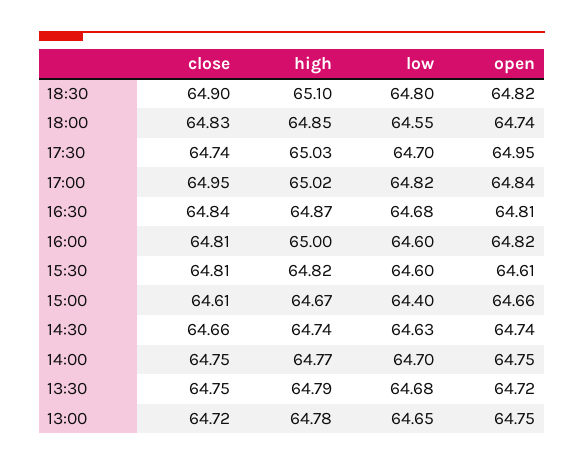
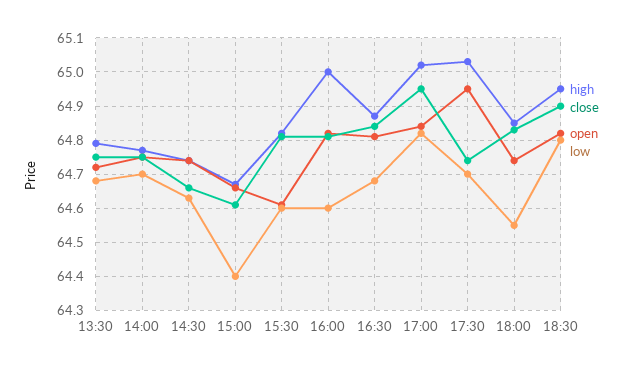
  {
    "close": {
      "18:30": 64.9,
      "18:00": 64.83,
      "17:30": 64.74,
      "17:00": 64.95,
      "16:30": 64.84,
      "16:00": 64.81,
      "15:30": 64.81,
      "15:00": 64.61,
      "14:30": 64.66,
      "14:00": 64.75,
-     "13:30": 64.75,
+     "13:30": 64.75
-     "13:00": 64.72
    },
    "high": {
-     "18:30": 65.1,
+     "18:30": 64.95,
      "18:00": 64.85,
      "17:30": 65.03,
      "17:00": 65.02,
      "16:30": 64.87,
      "16:00": 65,
      "15:30": 64.82,
      "15:00": 64.67,
      "14:30": 64.74,
      "14:00": 64.77,
-     "13:30": 64.79,
+     "13:30": 64.79
-     "13:00": 64.78
    },
    "low": {
      "18:30": 64.8,
      "18:00": 64.55,
      "17:30": 64.7,
      "17:00": 64.82,
      "16:30": 64.68,
      "16:00": 64.6,
      "15:30": 64.6,
      "15:00": 64.4,
      "14:30": 64.63,
      "14:00": 64.7,
-     "13:30": 64.68,
+     "13:30": 64.68
-     "13:00": 64.65
    },
    "open": {
      "18:30": 64.82,
      "18:00": 64.74,
      "17:30": 64.95,
      "17:00": 64.84,
      "16:30": 64.81,
      "16:00": 64.82,
      "15:30": 64.61,
      "15:00": 64.66,
      "14:30": 64.74,
      "14:00": 64.75,
-     "13:30": 64.72,
+     "13:30": 64.72
-     "13:00": 64.75
    }
  }

